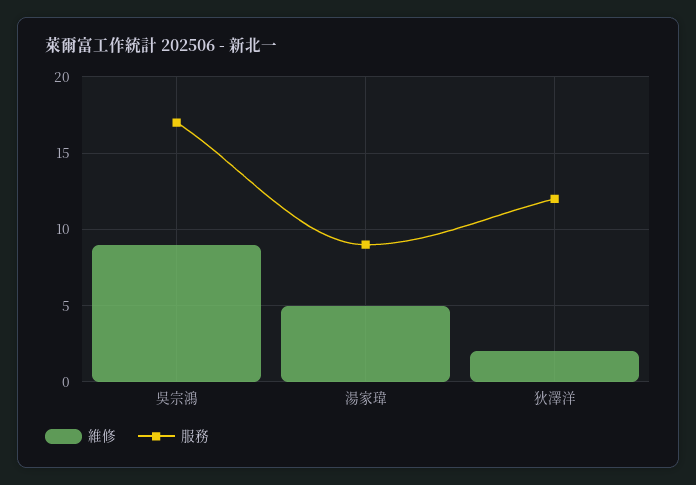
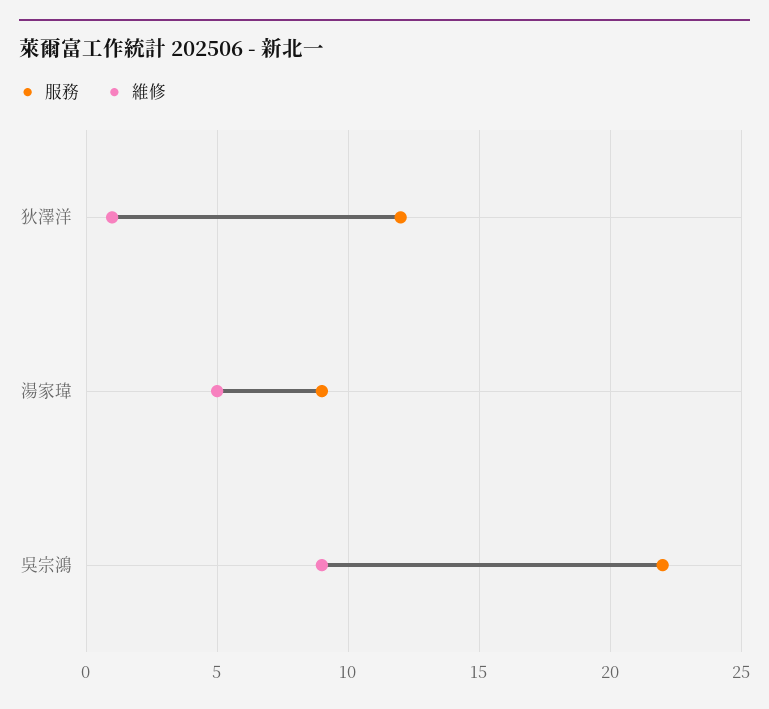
  {
    "維修": {
      "吳宗鴻": 9,
      "湯家瑋": 5,
-     "狄澤洋": 2
+     "狄澤洋": 1
    },
    "服務": {
-     "吳宗鴻": 17,
+     "吳宗鴻": 22,
      "湯家瑋": 9,
      "狄澤洋": 12
    }
  }

